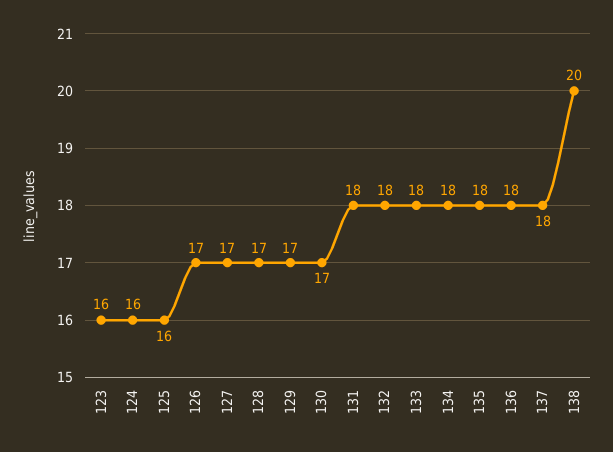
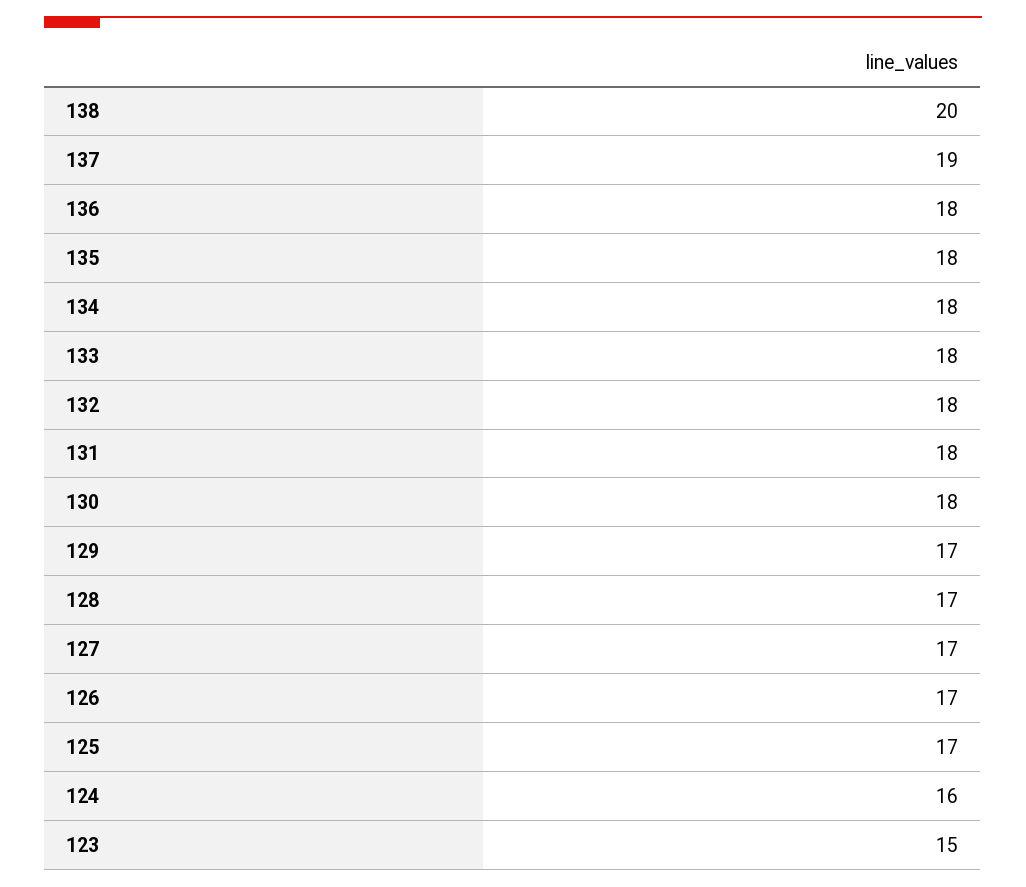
  {
-   "123": 16,
+   "123": 15,
    "124": 16,
-   "125": 16,
+   "125": 17,
    "126": 17,
    "127": 17,
    "128": 17,
    "129": 17,
-   "130": 17,
+   "130": 18,
    "131": 18,
    "132": 18,
    "133": 18,
    "134": 18,
    "135": 18,
    "136": 18,
-   "137": 18,
+   "137": 19,
    "138": 20
  }

